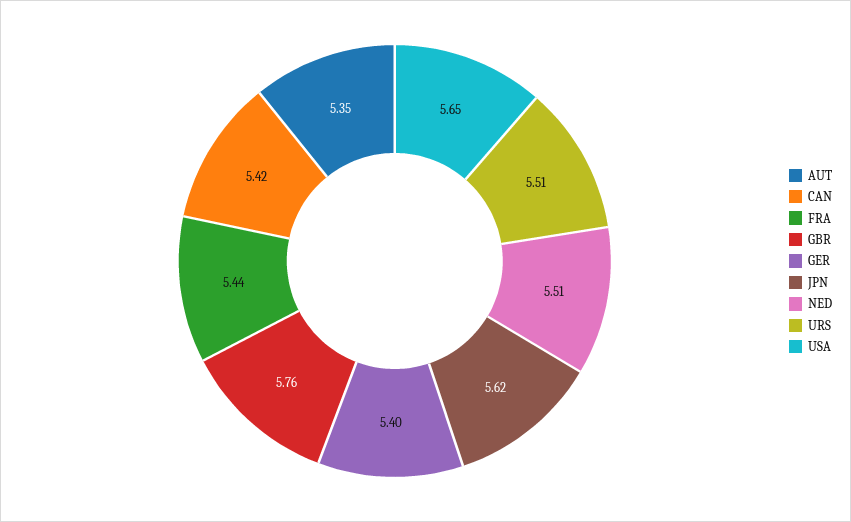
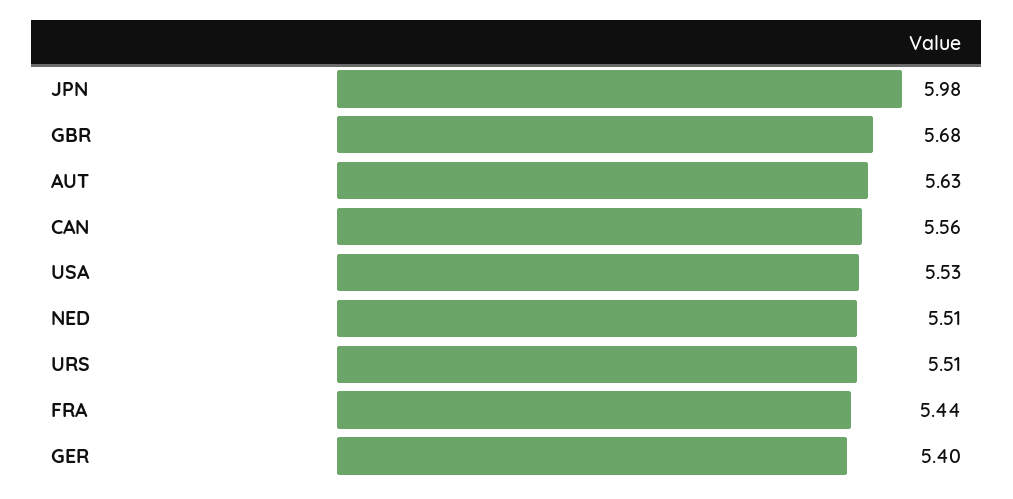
  {
-   "AUT": 5.35,
+   "AUT": 5.63,
-   "CAN": 5.42,
+   "CAN": 5.56,
    "FRA": 5.44,
-   "GBR": 5.76,
+   "GBR": 5.68,
    "GER": 5.4,
-   "JPN": 5.62,
+   "JPN": 5.98,
    "NED": 5.51,
    "URS": 5.51,
-   "USA": 5.65
+   "USA": 5.53
  }

